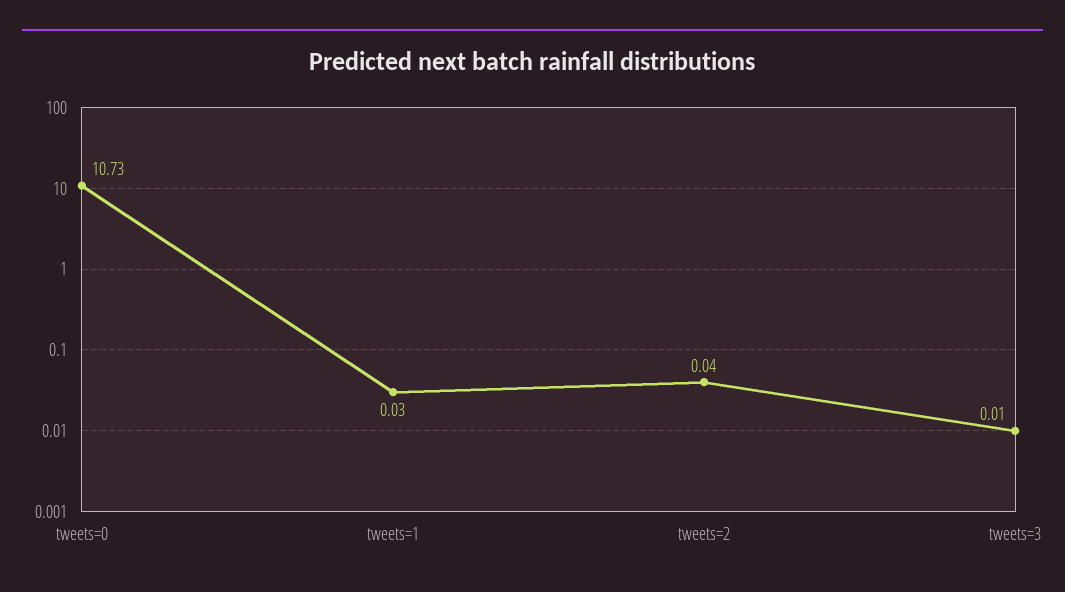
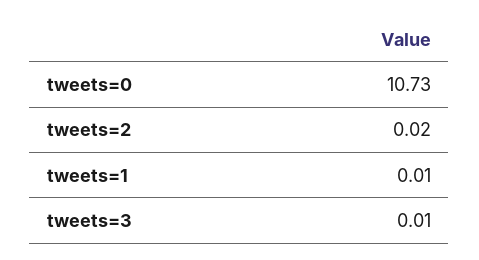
  {
    "tweets=0": 10.73,
-   "tweets=1": 0.03,
+   "tweets=1": 0.01,
-   "tweets=2": 0.04,
+   "tweets=2": 0.02,
    "tweets=3": 0.01
  }

